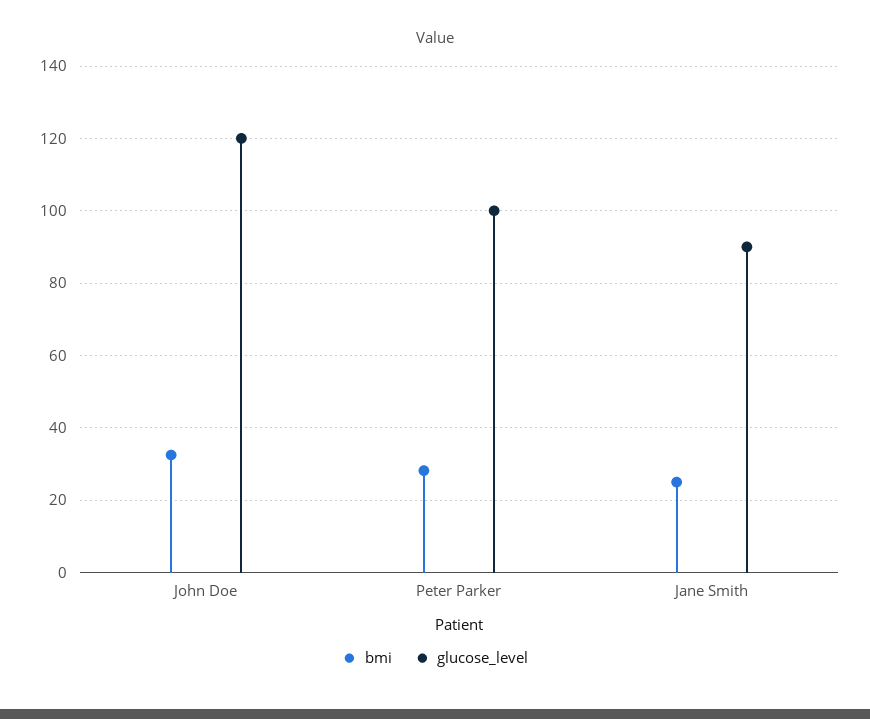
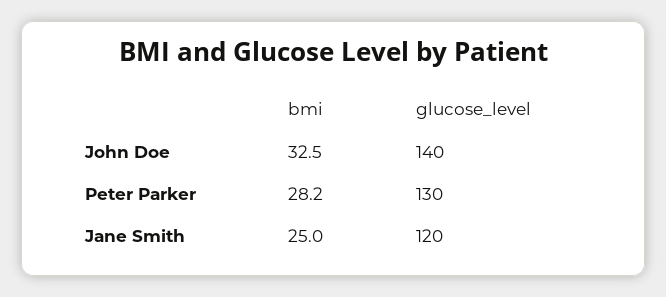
  {
    "bmi": {
      "John Doe": 32.5,
      "Peter Parker": 28.2,
      "Jane Smith": 25
    },
    "glucose_level": {
-     "John Doe": 120,
+     "John Doe": 140,
-     "Peter Parker": 100,
+     "Peter Parker": 130,
-     "Jane Smith": 90
+     "Jane Smith": 120
    }
  }

